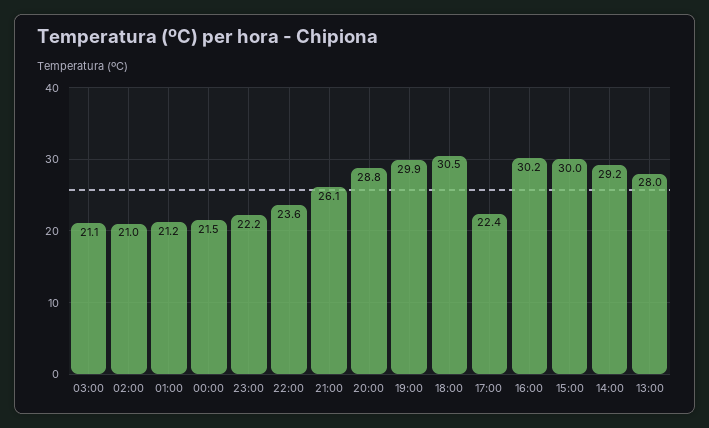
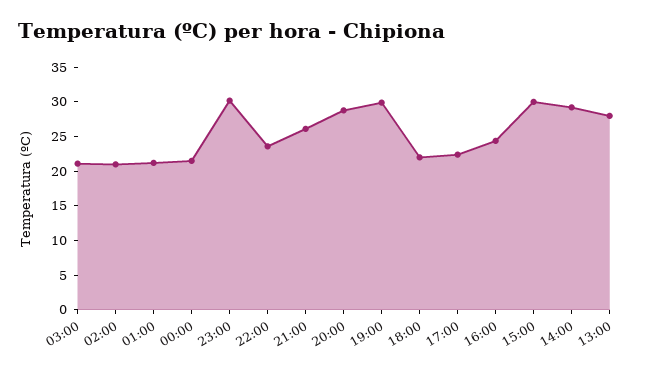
  {
    "03:00": 21.1,
    "02:00": 21,
    "01:00": 21.2,
    "00:00": 21.5,
-   "23:00": 22.2,
+   "23:00": 30,
    "22:00": 23.6,
    "21:00": 26.1,
    "20:00": 28.8,
    "19:00": 29.9,
-   "18:00": 30.5,
+   "18:00": 22.5,
    "17:00": 22.4,
-   "16:00": 30.2,
+   "16:00": 25,
    "15:00": 30,
    "14:00": 29.2,
    "13:00": 28
  }

